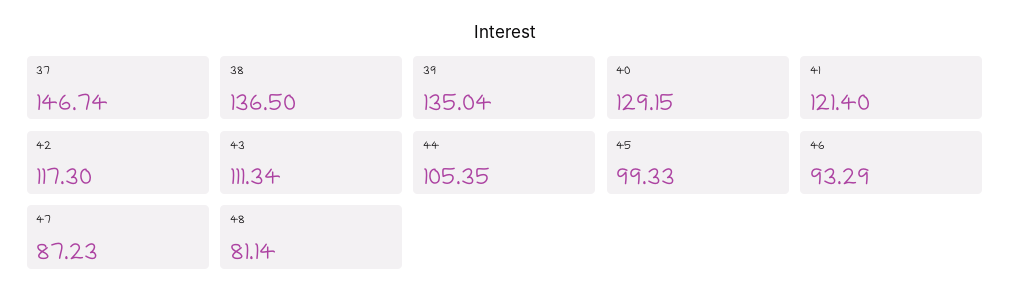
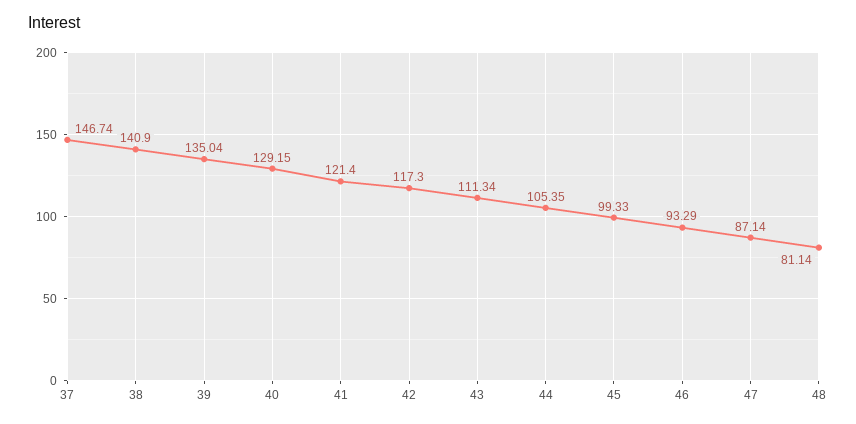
  {
    "37": 146.74,
-   "38": 136.5,
+   "38": 140.9,
    "39": 135.04,
    "40": 129.15,
    "41": 121.4,
    "42": 117.3,
    "43": 111.34,
    "44": 105.35,
    "45": 99.33,
    "46": 93.29,
-   "47": 87.23,
+   "47": 87.14,
    "48": 81.14
  }

